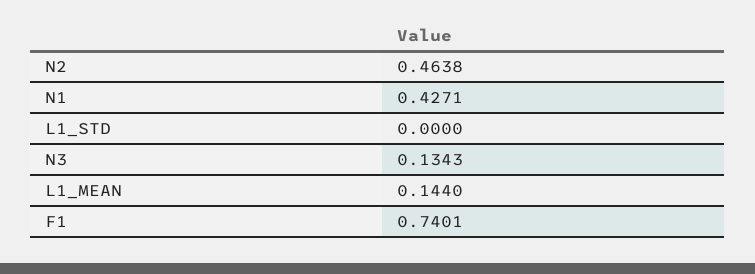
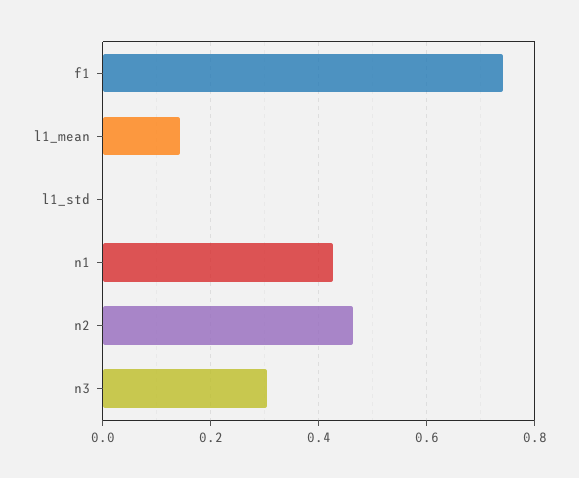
  {
    "N2": 0.4638,
    "N1": 0.4271,
    "L1_STD": 0,
-   "N3": 0.1343,
+   "N3": 0.3,
    "L1_MEAN": 0.144,
    "F1": 0.7401
  }

